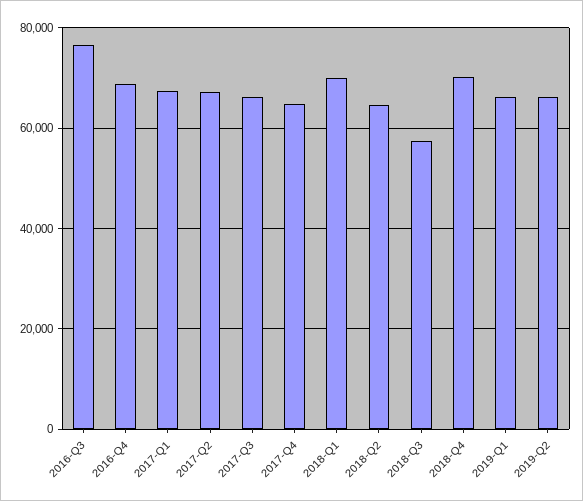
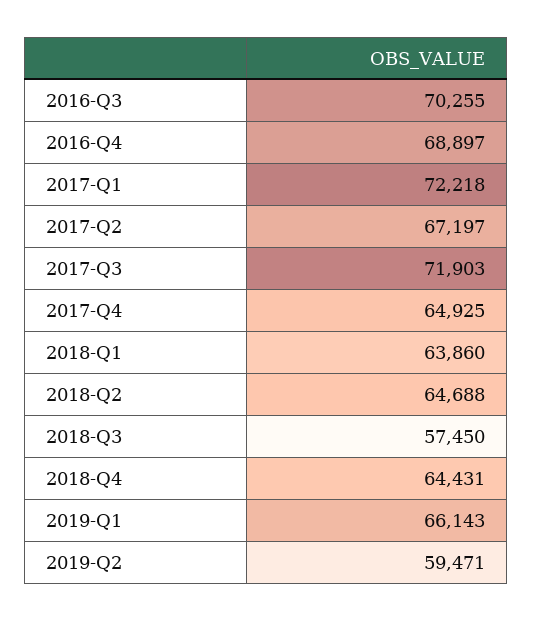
  {
-   "2016-Q3": 76000,
+   "2016-Q3": 70255,
    "2016-Q4": 68897,
-   "2017-Q1": 68000,
+   "2017-Q1": 72218,
    "2017-Q2": 67197,
-   "2017-Q3": 66000,
+   "2017-Q3": 71903,
    "2017-Q4": 64925,
-   "2018-Q1": 70000,
+   "2018-Q1": 63860,
    "2018-Q2": 64688,
    "2018-Q3": 57450,
-   "2018-Q4": 70000,
+   "2018-Q4": 64431,
    "2019-Q1": 66143,
-   "2019-Q2": 66000
+   "2019-Q2": 59471
  }

